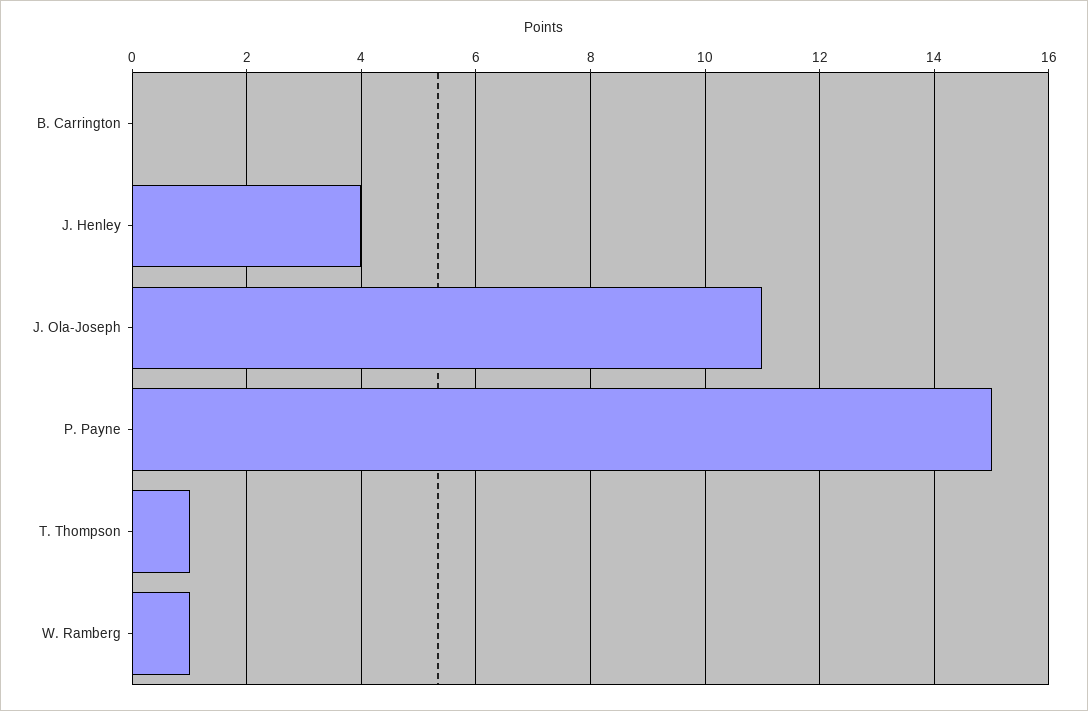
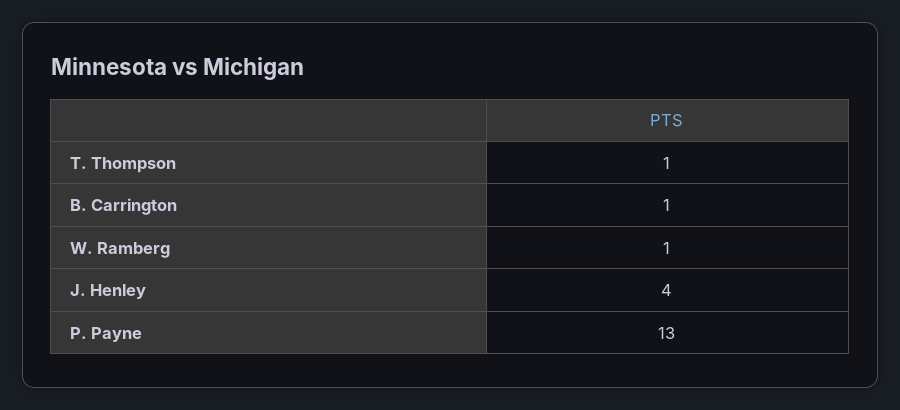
  {
-   "B. Carrington": 0,
+   "B. Carrington": 1,
    "J. Henley": 4,
-   "J. Ola-Joseph": 11,
-   "P. Payne": 15,
+   "P. Payne": 13,
    "T. Thompson": 1,
    "W. Ramberg": 1
  }

